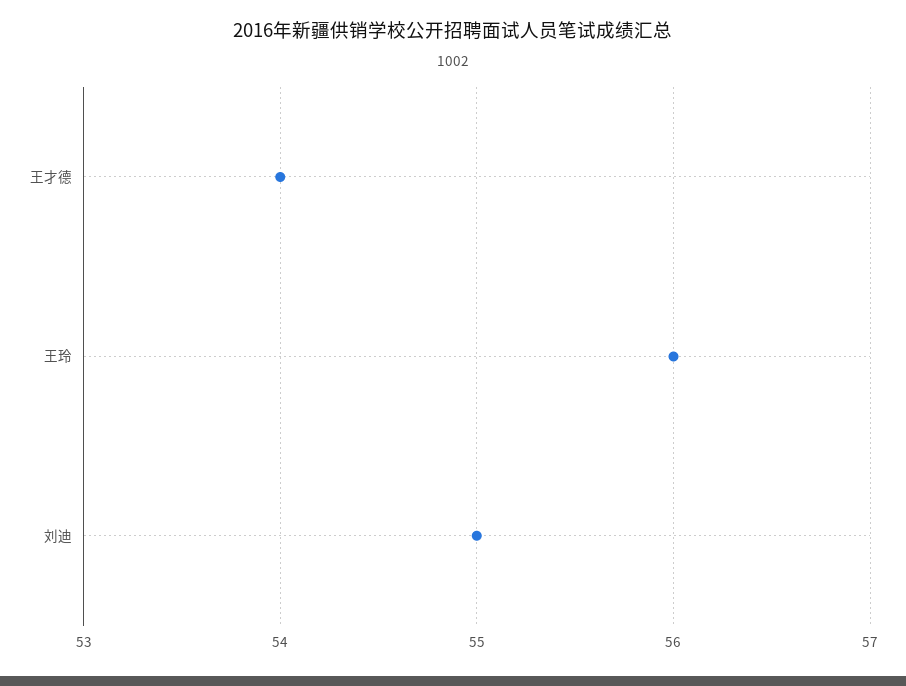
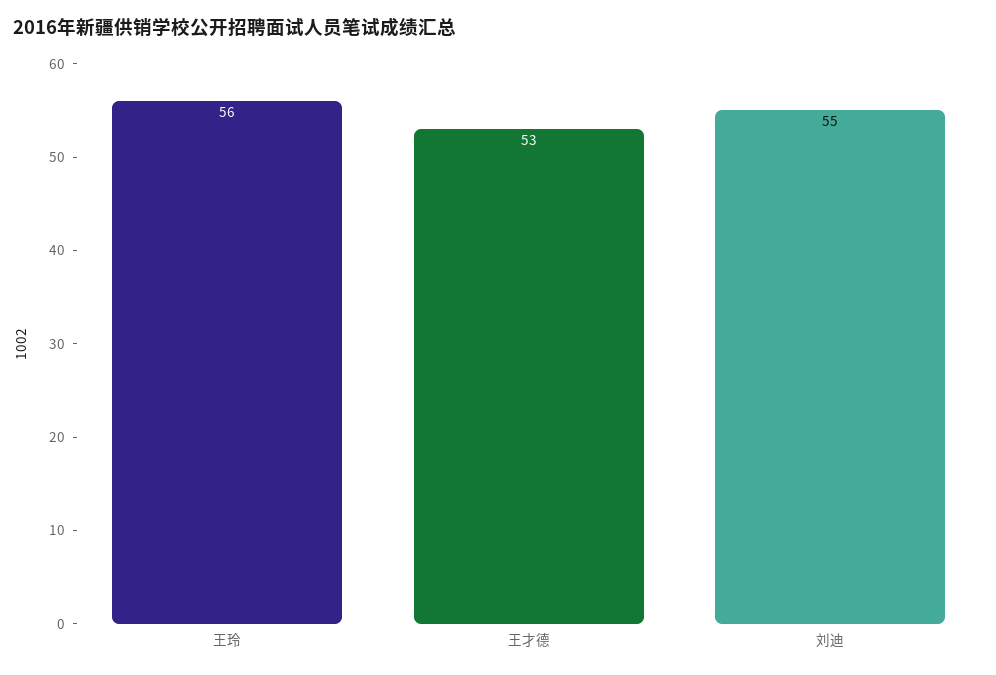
  {
-   "王才德": 54,
+   "王才德": 53,
    "王玲": 56,
    "刘迪": 55
  }

